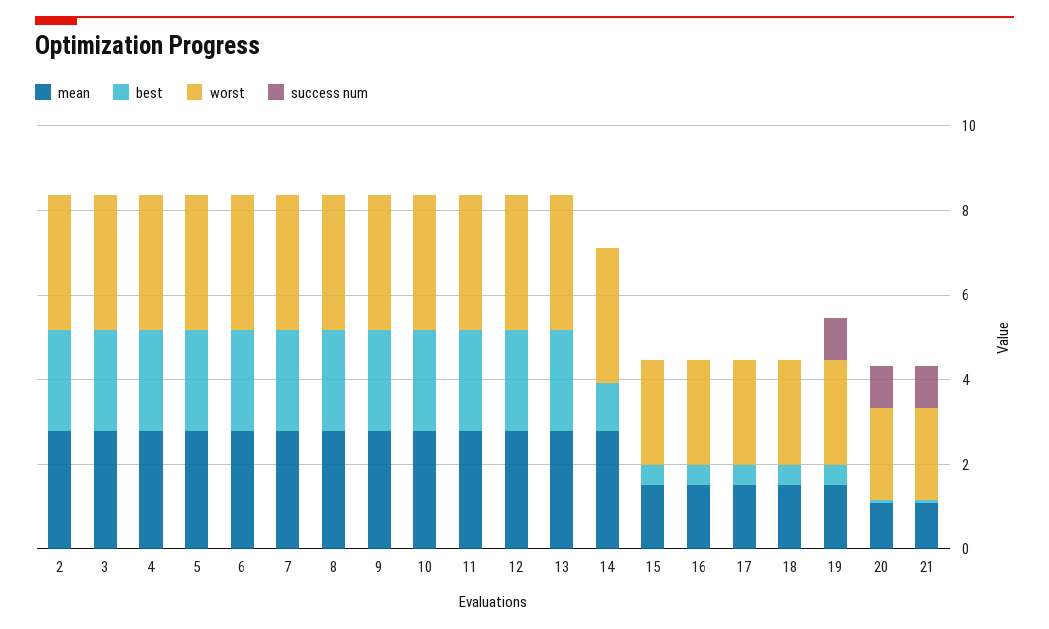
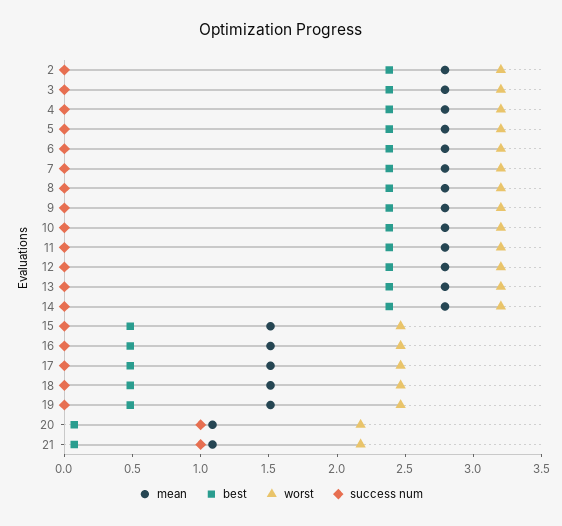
  {
    "mean": {
      "2": 2.8,
      "3": 2.8,
      "4": 2.8,
      "5": 2.8,
      "6": 2.8,
      "7": 2.8,
      "8": 2.8,
      "9": 2.8,
      "10": 2.8,
      "11": 2.8,
      "12": 2.8,
      "13": 2.8,
      "14": 2.8,
      "15": 1.5,
      "16": 1.5,
      "17": 1.5,
      "18": 1.5,
      "19": 1.5,
      "20": 1.1,
      "21": 1.1
    },
    "best": {
      "2": 2.4,
      "3": 2.4,
      "4": 2.4,
      "5": 2.4,
      "6": 2.4,
      "7": 2.4,
      "8": 2.4,
      "9": 2.4,
      "10": 2.4,
      "11": 2.4,
      "12": 2.4,
      "13": 2.4,
-     "14": 1,
+     "14": 2.4,
      "15": 0.5,
      "16": 0.5,
      "17": 0.5,
      "18": 0.5,
      "19": 0.5,
      "20": 0.1,
      "21": 0.1
    },
    "worst": {
      "2": 3.2,
      "3": 3.2,
      "4": 3.2,
      "5": 3.2,
      "6": 3.2,
      "7": 3.2,
      "8": 3.2,
      "9": 3.2,
      "10": 3.2,
      "11": 3.2,
      "12": 3.2,
      "13": 3.2,
      "14": 3.2,
      "15": 2.5,
      "16": 2.5,
      "17": 2.5,
      "18": 2.5,
      "19": 2.5,
      "20": 2.2,
      "21": 2.2
    },
    "success num": {
      "2": 0,
      "3": 0,
      "4": 0,
      "5": 0,
      "6": 0,
      "7": 0,
      "8": 0,
      "9": 0,
      "10": 0,
      "11": 0,
      "12": 0,
      "13": 0,
      "14": 0,
      "15": 0,
      "16": 0,
      "17": 0,
      "18": 0,
-     "19": 1,
+     "19": 0,
      "20": 1,
      "21": 1
    }
  }

